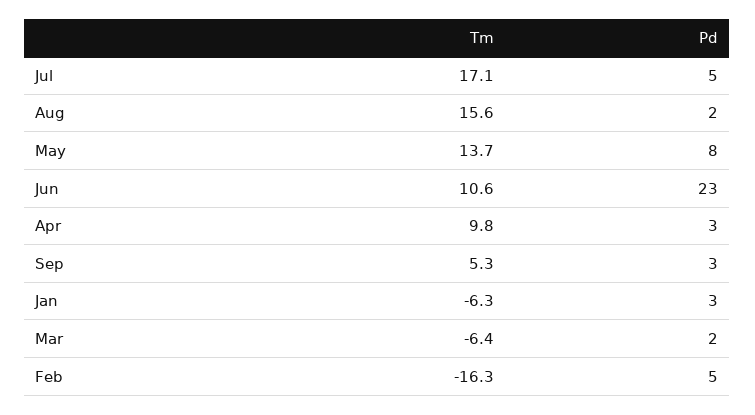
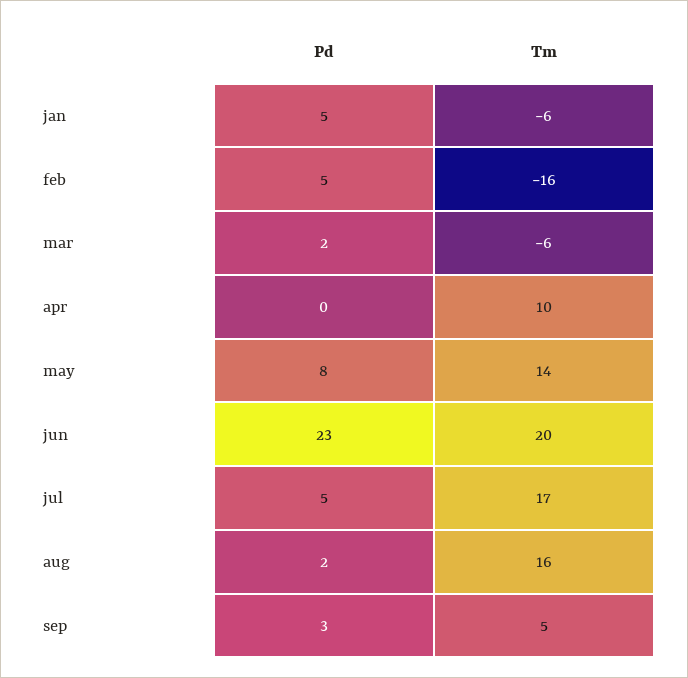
  {
    "Tm": {
      "Jul": 17.1,
      "Aug": 15.6,
      "May": 13.7,
-     "Jun": 10.6,
+     "Jun": 20,
      "Apr": 9.8,
      "Sep": 5.3,
      "Jan": -6.3,
      "Mar": -6.4,
      "Feb": -16.3
    },
    "Pd": {
      "Jul": 5,
      "Aug": 2,
      "May": 8,
      "Jun": 23,
-     "Apr": 3,
+     "Apr": 0,
      "Sep": 3,
-     "Jan": 3,
+     "Jan": 5,
      "Mar": 2,
      "Feb": 5
    }
  }

